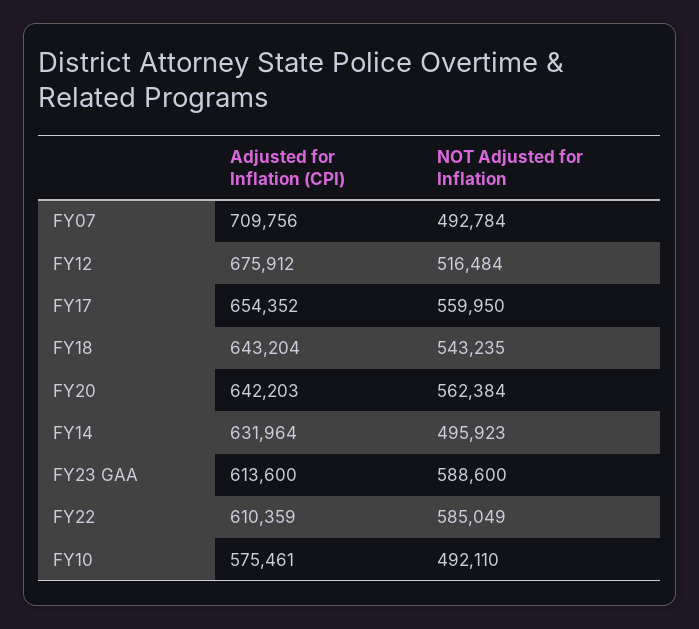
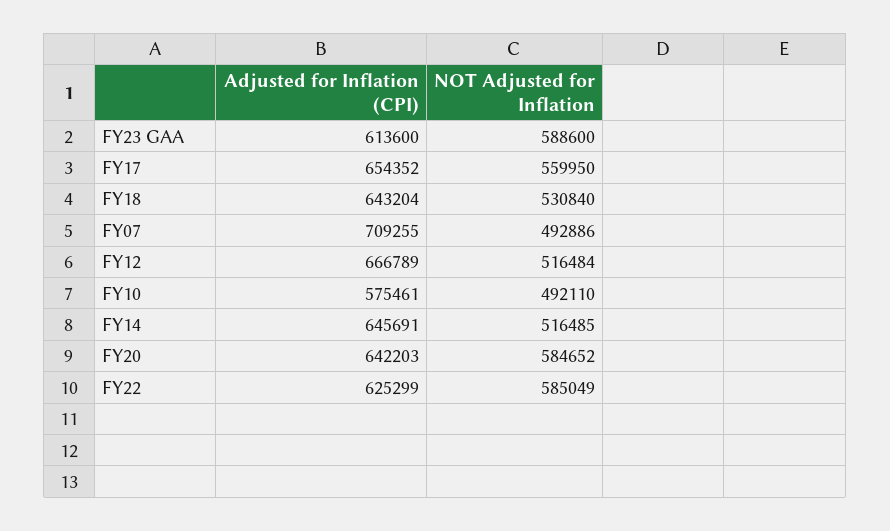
  {
    "Adjusted for Inflation (CPI)": {
-     "FY07": 709756,
+     "FY07": 709255,
-     "FY12": 675912,
+     "FY12": 666789,
      "FY17": 654352,
      "FY18": 643204,
      "FY20": 642203,
-     "FY14": 631964,
+     "FY14": 645691,
      "FY23 GAA": 613600,
-     "FY22": 610359,
+     "FY22": 625299,
      "FY10": 575461
    },
    "NOT Adjusted for Inflation": {
-     "FY07": 492784,
+     "FY07": 492886,
      "FY12": 516484,
      "FY17": 559950,
-     "FY18": 543235,
+     "FY18": 530840,
-     "FY20": 562384,
+     "FY20": 584652,
-     "FY14": 495923,
+     "FY14": 516485,
      "FY23 GAA": 588600,
      "FY22": 585049,
      "FY10": 492110
    }
  }

